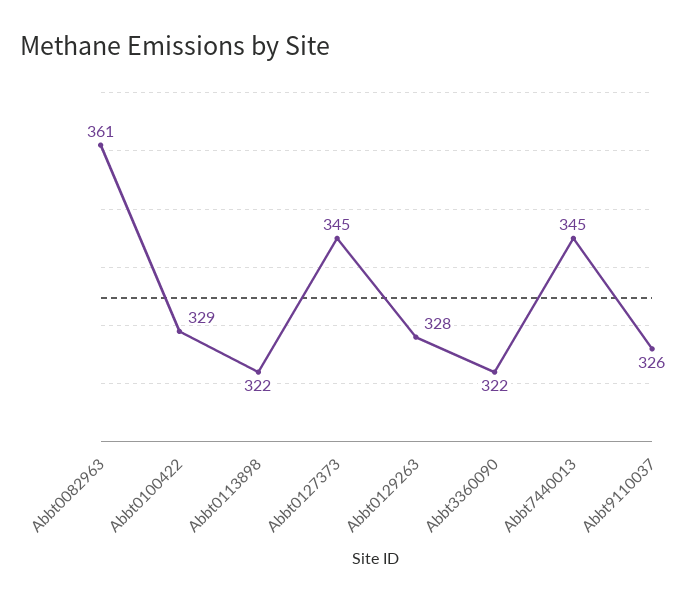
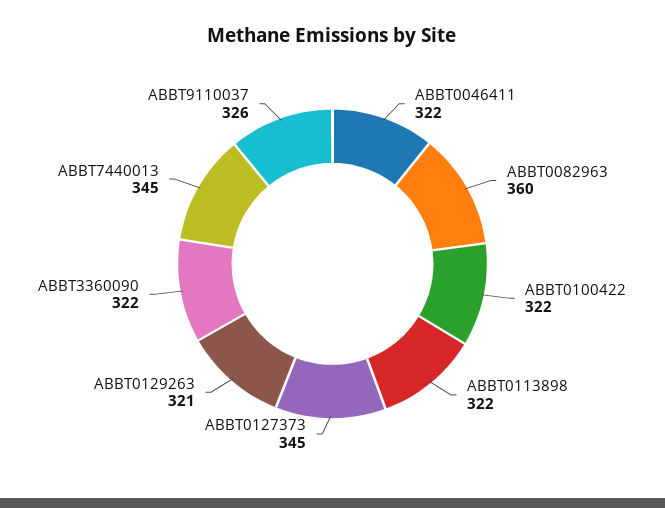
  {
-   "Abbt0082963": 361,
+   "Abbt0082963": 360,
-   "Abbt0100422": 329,
+   "Abbt0100422": 322,
    "Abbt0113898": 322,
    "Abbt0127373": 345,
-   "Abbt0129263": 328,
+   "Abbt0129263": 321,
    "Abbt3360090": 322,
    "Abbt7440013": 345,
-   "Abbt9110037": 326
+   "Abbt9110037": 326,
+   "ABBT0046411": 322
  }

